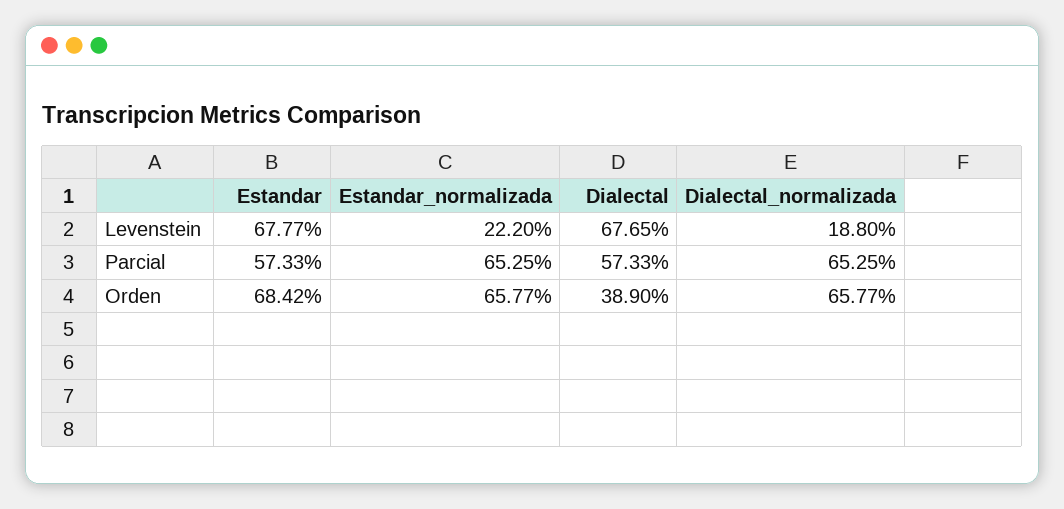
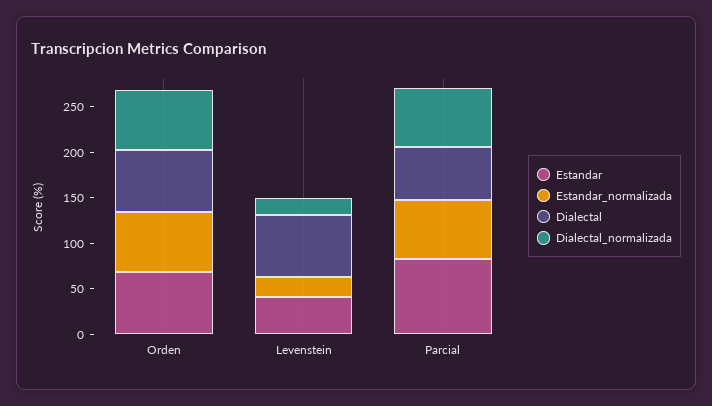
  {
    "Estandar": {
-     "Levenstein": 67.77,
+     "Levenstein": 40,
-     "Parcial": 57.33,
+     "Parcial": 80,
      "Orden": 68.42
    },
    "Estandar_normalizada": {
      "Levenstein": 22.2,
      "Parcial": 65.25,
      "Orden": 65.77
    },
    "Dialectal": {
      "Levenstein": 67.65,
      "Parcial": 57.33,
-     "Orden": 38.9
+     "Orden": 70
    },
    "Dialectal_normalizada": {
      "Levenstein": 18.8,
      "Parcial": 65.25,
      "Orden": 65.77
    }
  }

